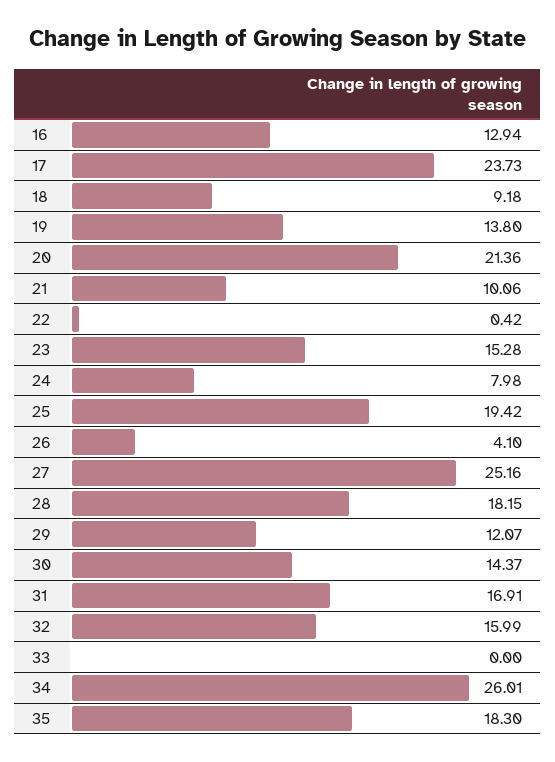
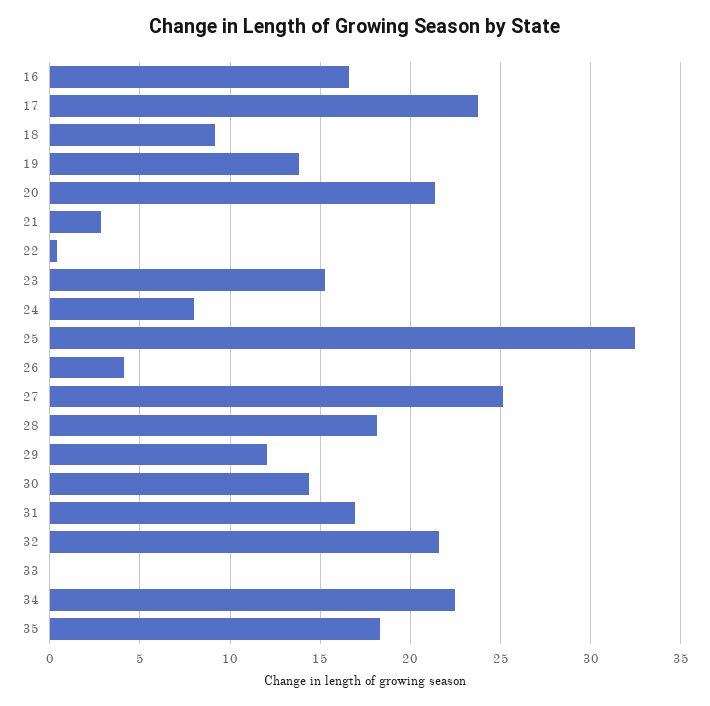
  {
-   "16": 12.94,
+   "16": 16.5,
    "17": 23.73,
    "18": 9.18,
    "19": 13.8,
    "20": 21.36,
-   "21": 10.06,
+   "21": 3,
    "22": 0.42,
    "23": 15.28,
    "24": 7.98,
-   "25": 19.42,
+   "25": 32.5,
    "26": 4.1,
    "27": 25.16,
    "28": 18.15,
    "29": 12.07,
    "30": 14.37,
    "31": 16.91,
-   "32": 15.99,
+   "32": 21.5,
    "33": 0,
-   "34": 26.01,
+   "34": 22.5,
    "35": 18.3
  }

